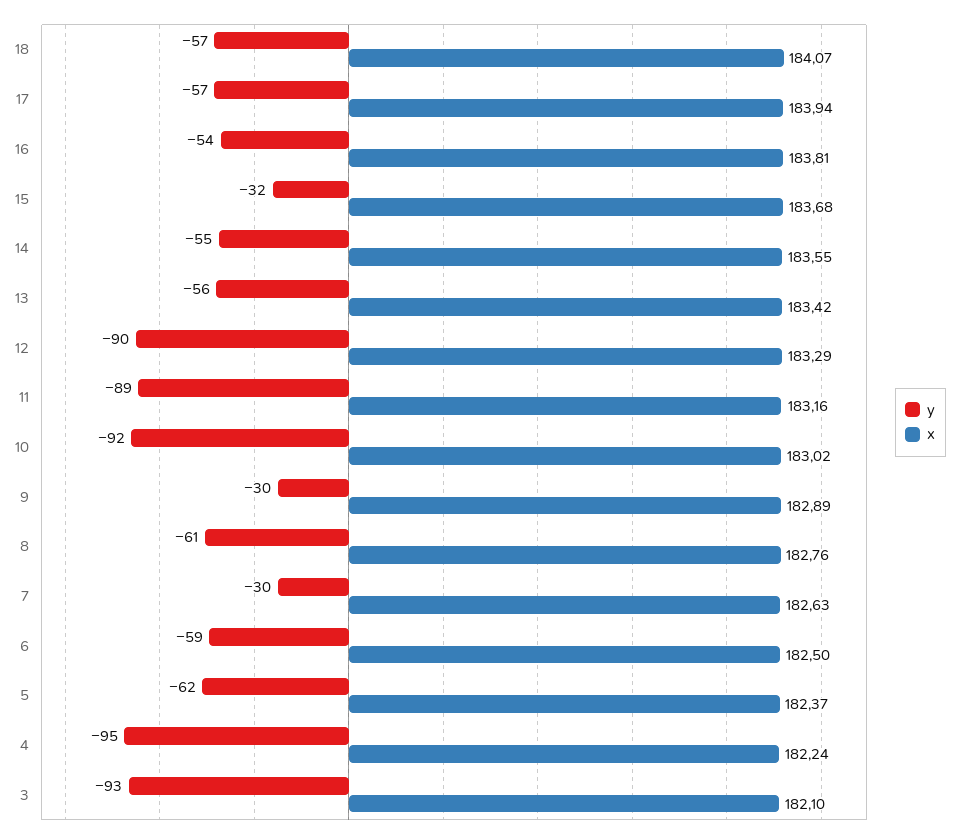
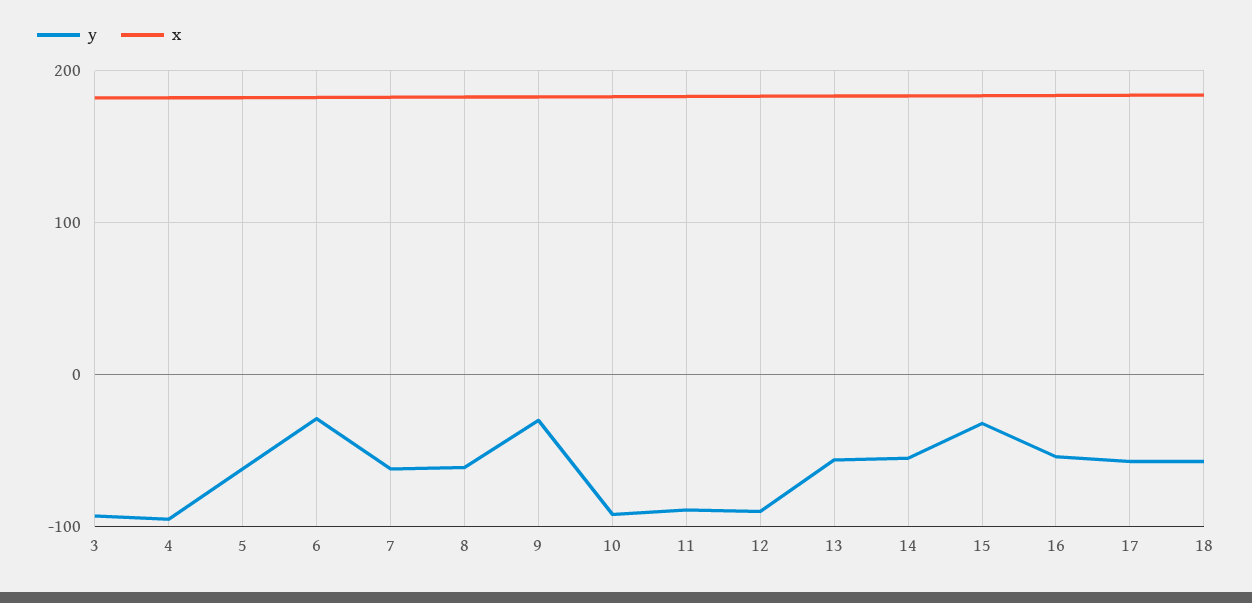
  {
    "y": {
      "18": -57,
      "17": -57,
      "16": -54,
      "15": -32,
      "14": -55,
      "13": -56,
      "12": -90,
      "11": -89,
      "10": -92,
      "9": -30,
      "8": -61,
-     "7": -30,
+     "7": -60,
-     "6": -59,
+     "6": -30,
      "5": -62,
      "4": -95,
      "3": -93
    },
    "x": {
      "18": 184.07,
      "17": 183.94,
      "16": 183.81,
      "15": 183.68,
      "14": 183.55,
      "13": 183.42,
      "12": 183.29,
      "11": 183.16,
      "10": 183.02,
      "9": 182.89,
      "8": 182.76,
      "7": 182.63,
      "6": 182.5,
      "5": 182.37,
      "4": 182.24,
      "3": 182.1
    }
  }

